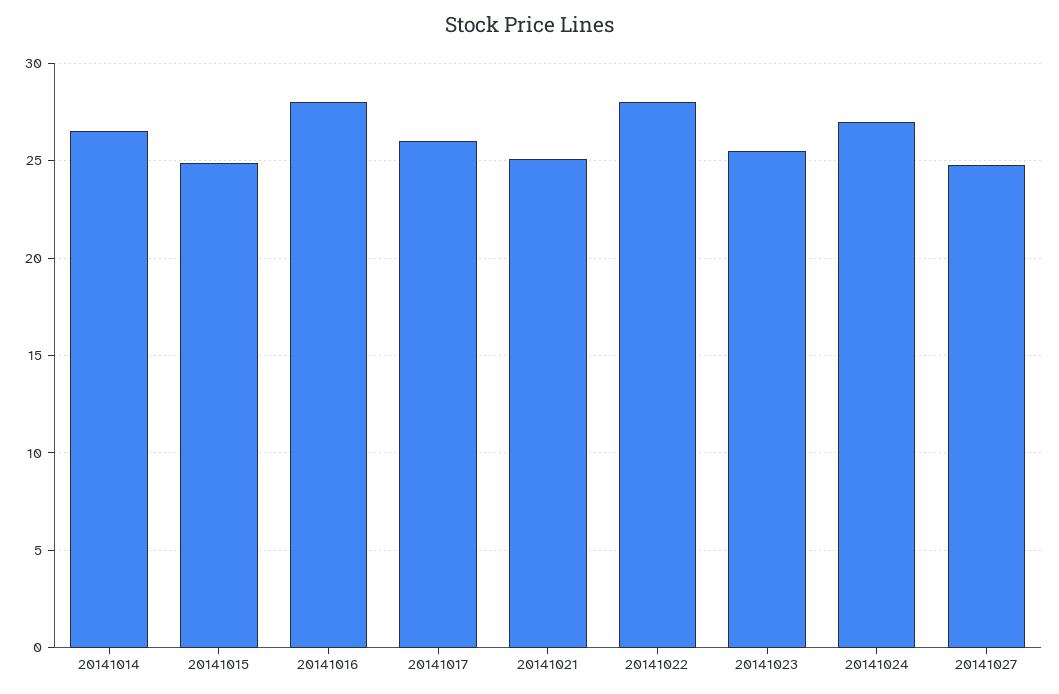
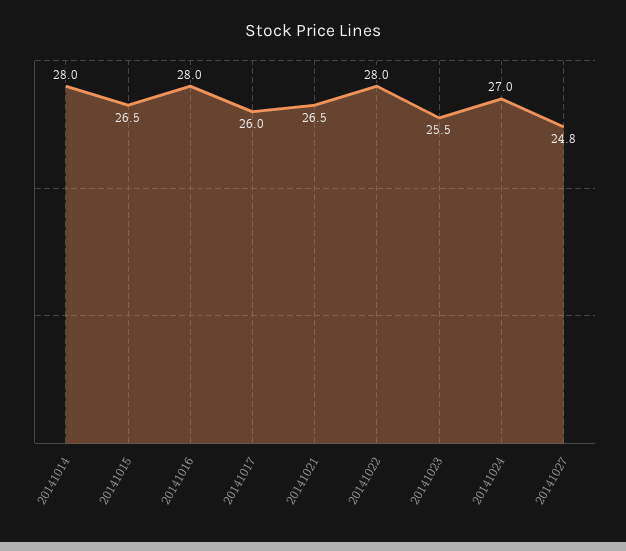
  {
-   "20141014": 26.5,
+   "20141014": 28,
-   "20141015": 25,
+   "20141015": 26.5,
    "20141016": 28,
    "20141017": 26,
-   "20141021": 25,
+   "20141021": 26.5,
    "20141022": 28,
    "20141023": 25.5,
    "20141024": 27,
    "20141027": 24.8
  }

